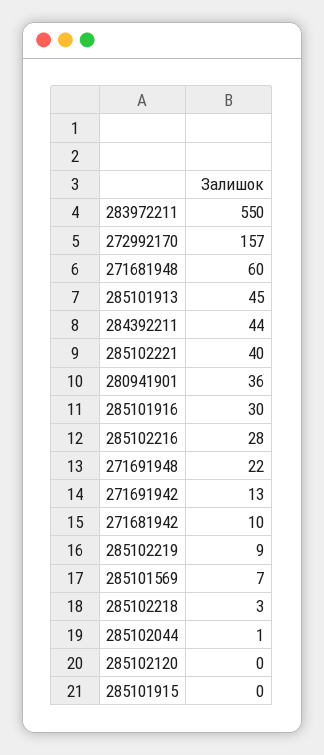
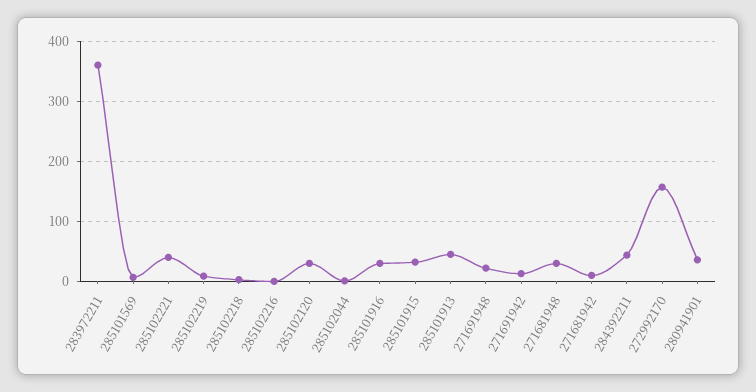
  {
-   "283972211": 550,
+   "283972211": 360,
    "272992170": 157,
-   "271681948": 60,
+   "271681948": 30,
    "285101913": 45,
    "284392211": 44,
    "285102221": 40,
    "280941901": 36,
    "285101916": 30,
-   "285102216": 28,
+   "285102216": 0,
    "271691948": 22,
    "271691942": 13,
    "271681942": 10,
    "285102219": 9,
    "285101569": 7,
    "285102218": 3,
    "285102044": 1,
-   "285102120": 0,
+   "285102120": 30,
-   "285101915": 0
+   "285101915": 30
  }

